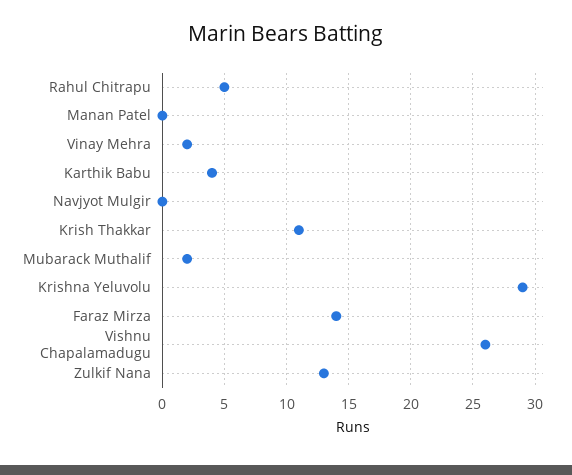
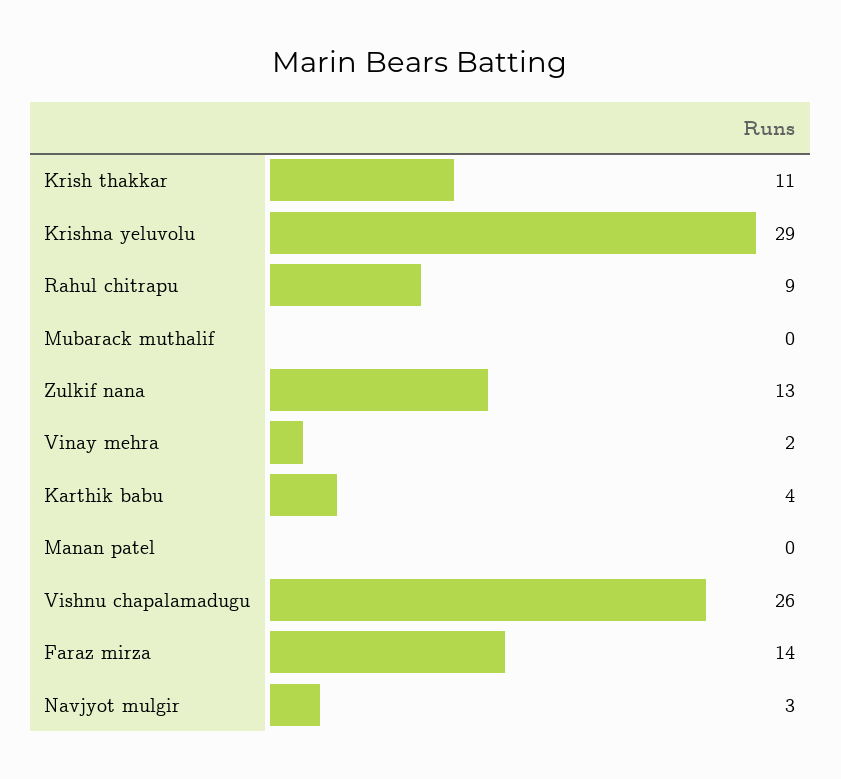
  {
-   "Rahul Chitrapu": 5,
+   "Rahul Chitrapu": 9,
    "Manan Patel": 0,
    "Vinay Mehra": 2,
    "Karthik Babu": 4,
-   "Navjyot Mulgir": 0,
+   "Navjyot Mulgir": 3,
    "Krish Thakkar": 11,
-   "Mubarack Muthalif": 2,
+   "Mubarack Muthalif": 0,
    "Krishna Yeluvolu": 29,
    "Faraz Mirza": 14,
    "Vishnu Chapalamadugu": 26,
    "Zulkif Nana": 13
  }

